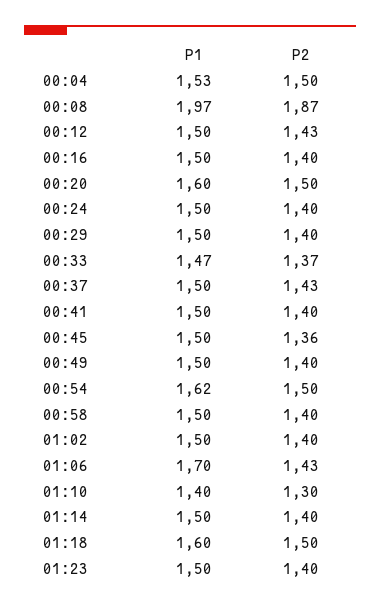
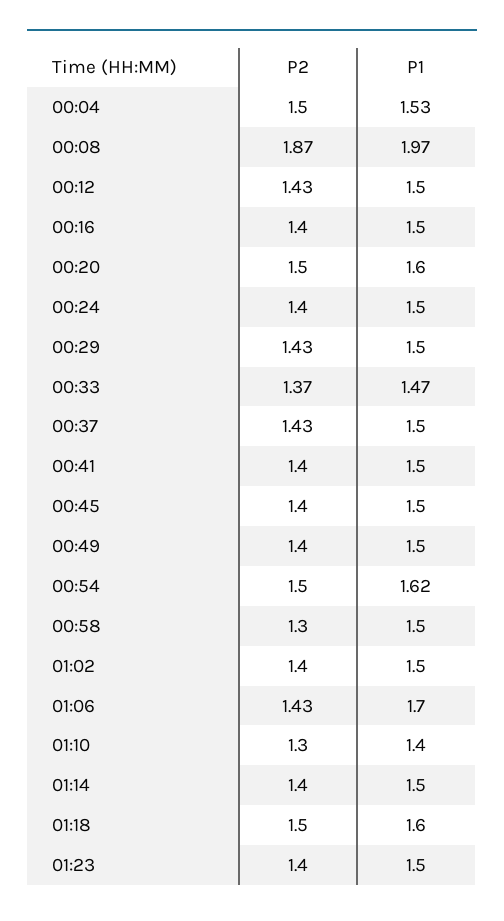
  {
    "P1": {
      "00:04": 1.53,
      "00:08": 1.97,
      "00:12": 1.5,
      "00:16": 1.5,
      "00:20": 1.6,
      "00:24": 1.5,
      "00:29": 1.5,
      "00:33": 1.47,
      "00:37": 1.5,
      "00:41": 1.5,
      "00:45": 1.5,
      "00:49": 1.5,
      "00:54": 1.62,
      "00:58": 1.5,
      "01:02": 1.5,
      "01:06": 1.7,
      "01:10": 1.4,
      "01:14": 1.5,
      "01:18": 1.6,
      "01:23": 1.5
    },
    "P2": {
      "00:04": 1.5,
      "00:08": 1.87,
      "00:12": 1.43,
      "00:16": 1.4,
      "00:20": 1.5,
      "00:24": 1.4,
-     "00:29": 1.4,
+     "00:29": 1.43,
      "00:33": 1.37,
      "00:37": 1.43,
      "00:41": 1.4,
-     "00:45": 1.36,
+     "00:45": 1.4,
      "00:49": 1.4,
      "00:54": 1.5,
-     "00:58": 1.4,
+     "00:58": 1.3,
      "01:02": 1.4,
      "01:06": 1.43,
      "01:10": 1.3,
      "01:14": 1.4,
      "01:18": 1.5,
      "01:23": 1.4
    }
  }

